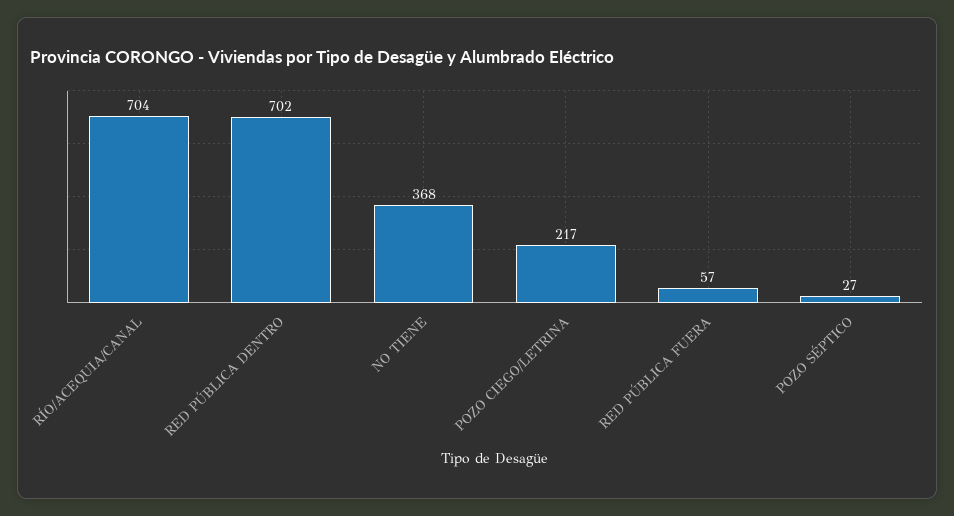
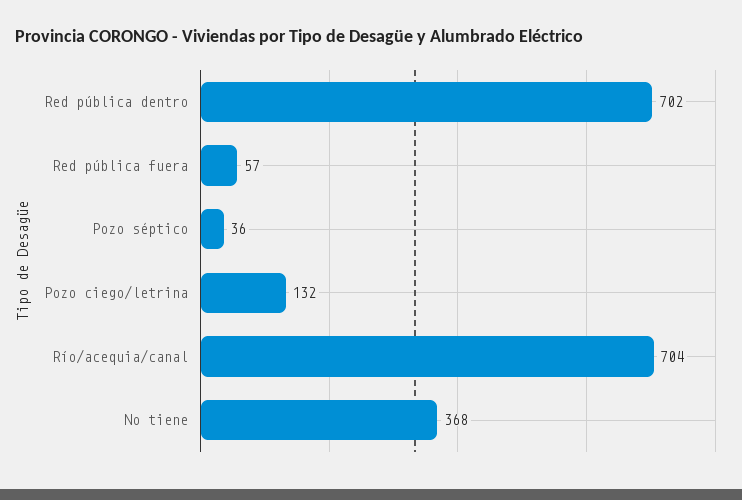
  {
    "RÍO/ACEQUIA/CANAL": 704,
    "RED PÚBLICA DENTRO": 702,
    "NO TIENE": 368,
-   "POZO CIEGO/LETRINA": 217,
+   "POZO CIEGO/LETRINA": 132,
    "RED PÚBLICA FUERA": 57,
-   "POZO SÉPTICO": 27
+   "POZO SÉPTICO": 36
  }

